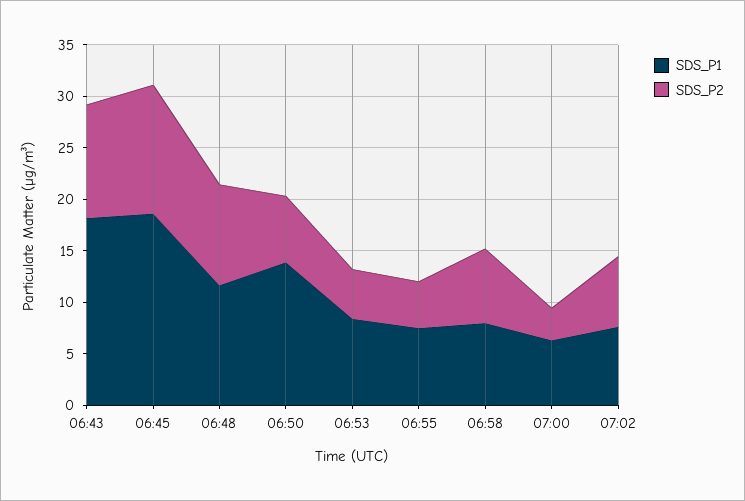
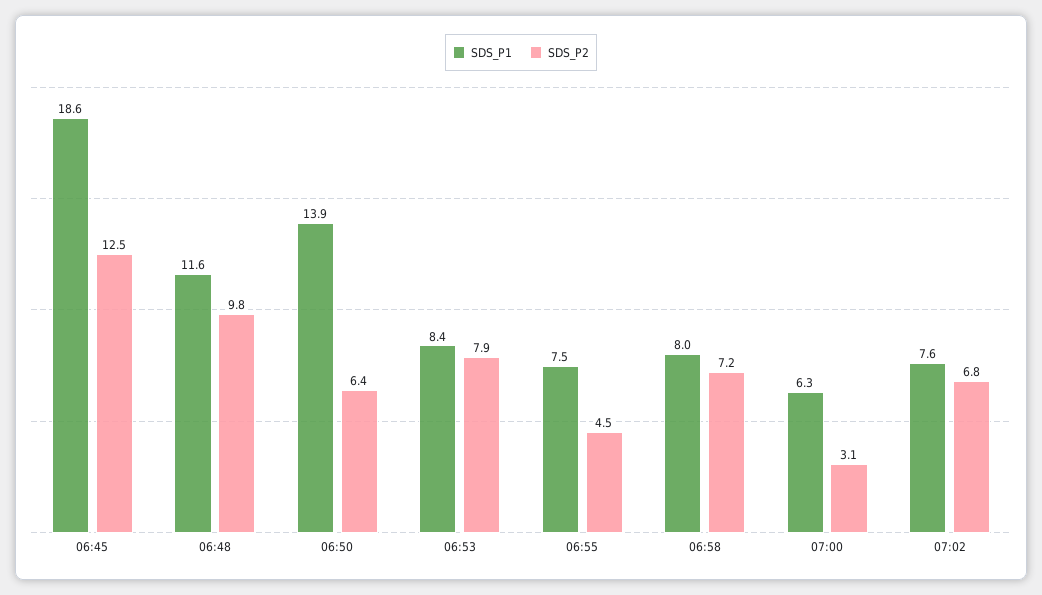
  {
    "SDS_P1": {
-     "06:43": 18,
      "06:45": 18.6,
      "06:48": 11.6,
      "06:50": 13.9,
      "06:53": 8.4,
      "06:55": 7.5,
      "06:58": 8,
      "07:00": 6.3,
      "07:02": 7.6
    },
    "SDS_P2": {
-     "06:43": 11,
      "06:45": 12.5,
      "06:48": 9.8,
      "06:50": 6.4,
-     "06:53": 5,
+     "06:53": 7.9,
      "06:55": 4.5,
      "06:58": 7.2,
      "07:00": 3.1,
      "07:02": 6.8
    }
  }

